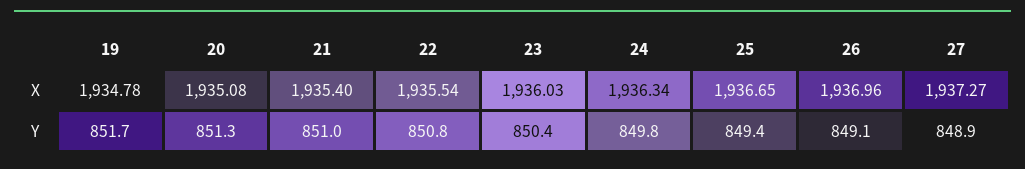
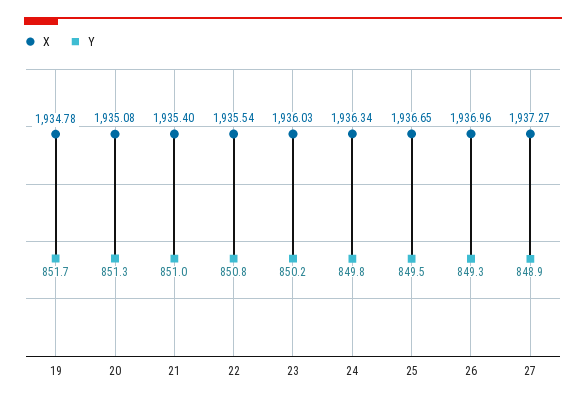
  {
    "X": {
      "19": 1934.78,
      "20": 1935.08,
      "21": 1935.4,
      "22": 1935.54,
      "23": 1936.03,
      "24": 1936.34,
      "25": 1936.65,
      "26": 1936.96,
      "27": 1937.27
    },
    "Y": {
      "19": 851.7,
      "20": 851.3,
      "21": 851,
      "22": 850.8,
-     "23": 850.4,
+     "23": 850.2,
      "24": 849.8,
-     "25": 849.4,
+     "25": 849.5,
-     "26": 849.1,
+     "26": 849.3,
      "27": 848.9
    }
  }

